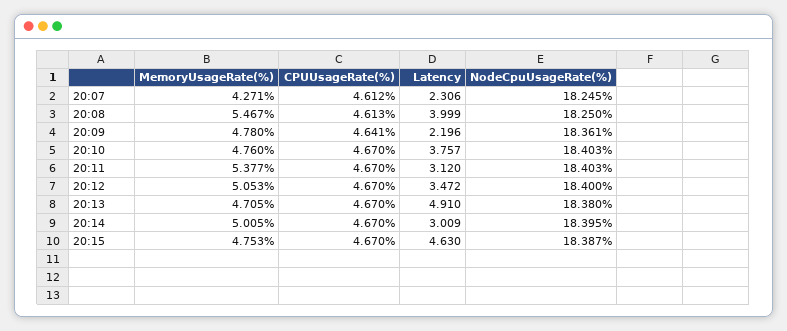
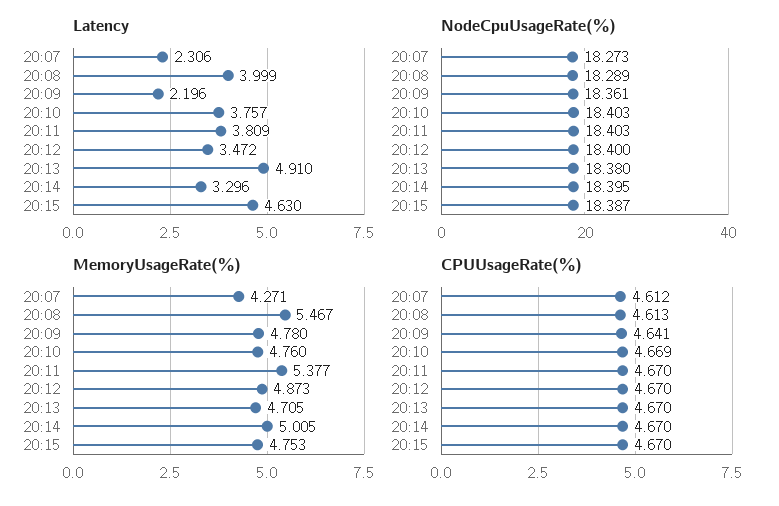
  {
    "MemoryUsageRate(%)": {
      "20:07": 4.271,
      "20:08": 5.467,
      "20:09": 4.78,
      "20:10": 4.76,
      "20:11": 5.377,
-     "20:12": 5.053,
+     "20:12": 4.873,
      "20:13": 4.705,
      "20:14": 5.005,
      "20:15": 4.753
    },
    "CPUUsageRate(%)": {
      "20:07": 4.612,
      "20:08": 4.613,
      "20:09": 4.641,
-     "20:10": 4.67,
+     "20:10": 4.669,
      "20:11": 4.67,
      "20:12": 4.67,
      "20:13": 4.67,
      "20:14": 4.67,
      "20:15": 4.67
    },
    "Latency": {
      "20:07": 2.306,
      "20:08": 3.999,
      "20:09": 2.196,
      "20:10": 3.757,
-     "20:11": 3.12,
+     "20:11": 3.809,
      "20:12": 3.472,
      "20:13": 4.91,
-     "20:14": 3.009,
+     "20:14": 3.296,
      "20:15": 4.63
    },
    "NodeCpuUsageRate(%)": {
-     "20:07": 18.245,
+     "20:07": 18.273,
-     "20:08": 18.25,
+     "20:08": 18.289,
      "20:09": 18.361,
      "20:10": 18.403,
      "20:11": 18.403,
      "20:12": 18.4,
      "20:13": 18.38,
      "20:14": 18.395,
      "20:15": 18.387
    }
  }

